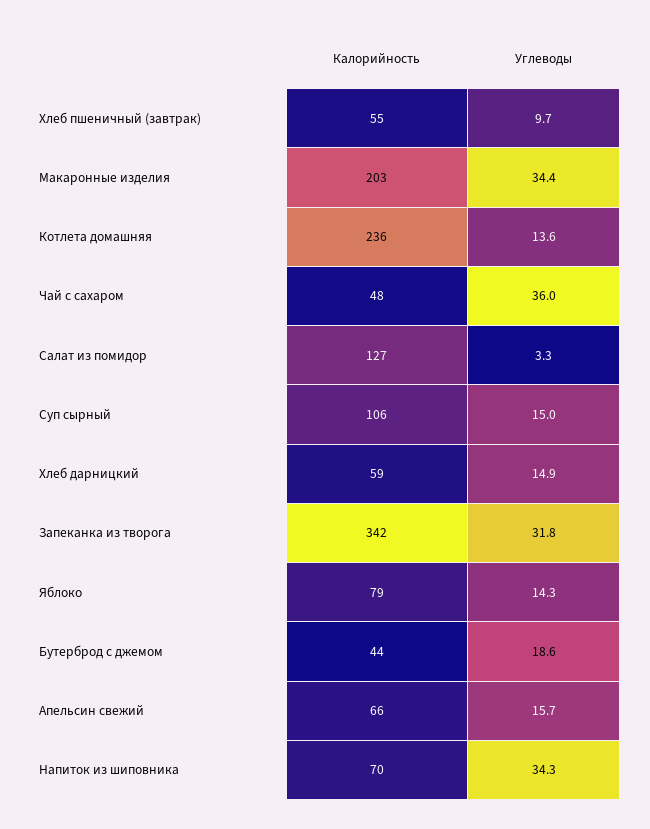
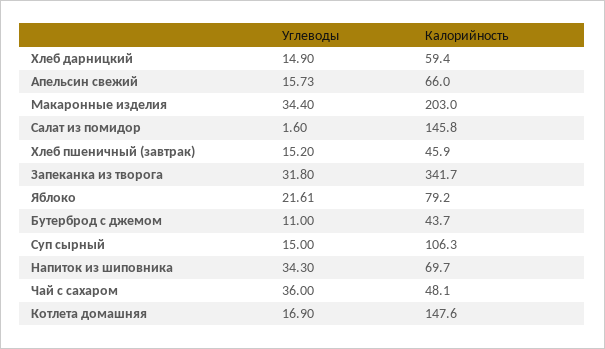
  {
    "Калорийность": {
-     "Хлеб пшеничный (завтрак)": 55,
+     "Хлеб пшеничный (завтрак)": 45.9,
      "Макаронные изделия": 203,
-     "Котлета домашняя": 236,
+     "Котлета домашняя": 147.6,
      "Чай с сахаром": 48.1,
-     "Салат из помидор": 127,
+     "Салат из помидор": 145.8,
      "Суп сырный": 106.3,
      "Хлеб дарницкий": 59.4,
      "Запеканка из творога": 341.7,
      "Яблоко": 79.2,
      "Бутерброд с джемом": 43.7,
      "Апельсин свежий": 66,
      "Напиток из шиповника": 69.7
    },
    "Углеводы": {
-     "Хлеб пшеничный (завтрак)": 9.7,
+     "Хлеб пшеничный (завтрак)": 15.2,
      "Макаронные изделия": 34.4,
-     "Котлета домашняя": 13.6,
+     "Котлета домашняя": 16.9,
      "Чай с сахаром": 36,
-     "Салат из помидор": 3.3,
+     "Салат из помидор": 1.6,
      "Суп сырный": 15,
      "Хлеб дарницкий": 14.9,
      "Запеканка из творога": 31.8,
-     "Яблоко": 14.3,
+     "Яблоко": 21.61,
-     "Бутерброд с джемом": 18.6,
+     "Бутерброд с джемом": 11,
      "Апельсин свежий": 15.73,
      "Напиток из шиповника": 34.3
    }
  }

